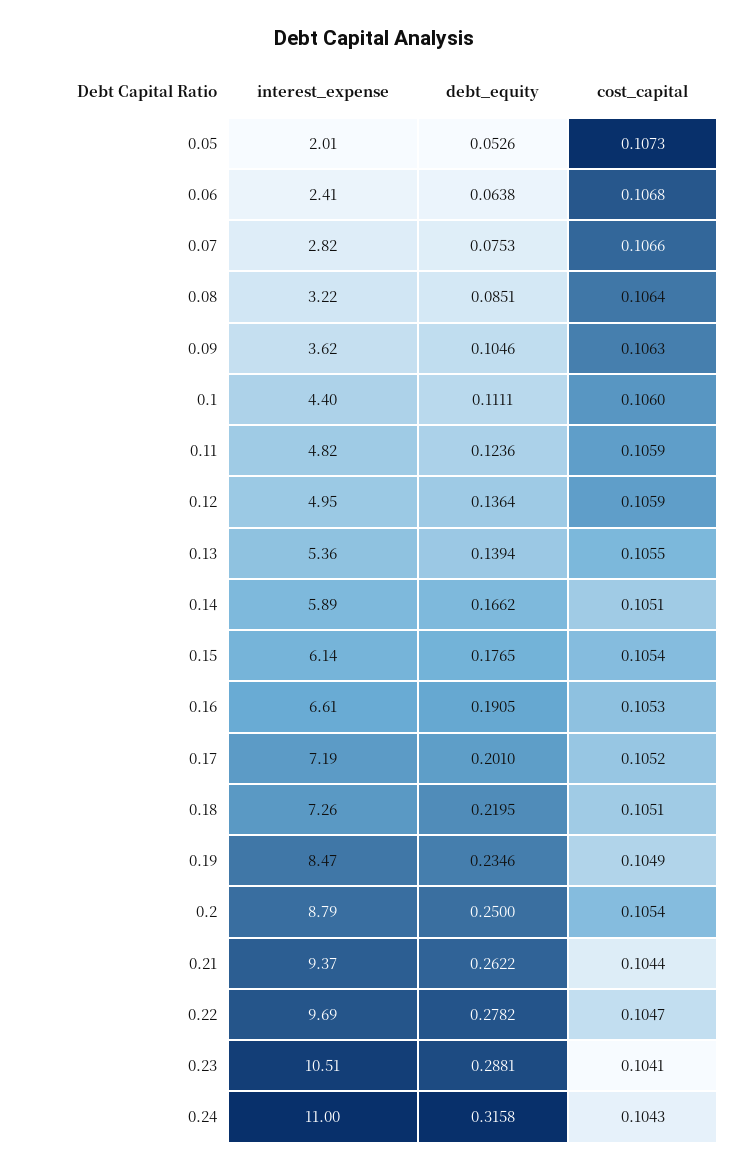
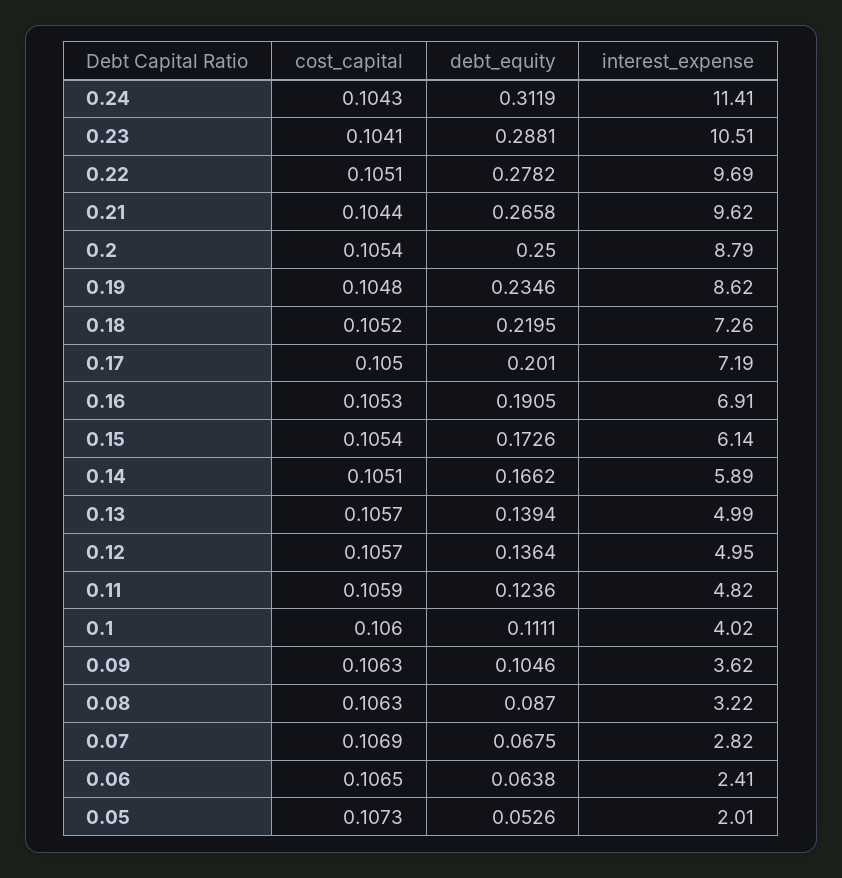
  {
    "interest_expense": {
      "0.05": 2.01,
      "0.06": 2.41,
      "0.07": 2.82,
      "0.08": 3.22,
      "0.09": 3.62,
-     "0.1": 4.4,
+     "0.1": 4.02,
      "0.11": 4.82,
      "0.12": 4.95,
-     "0.13": 5.36,
+     "0.13": 4.99,
      "0.14": 5.89,
      "0.15": 6.14,
-     "0.16": 6.61,
+     "0.16": 6.91,
      "0.17": 7.19,
      "0.18": 7.26,
-     "0.19": 8.47,
+     "0.19": 8.62,
      "0.2": 8.79,
-     "0.21": 9.37,
+     "0.21": 9.62,
      "0.22": 9.69,
      "0.23": 10.51,
-     "0.24": 11
+     "0.24": 11.41
    },
    "debt_equity": {
      "0.05": 0.0526,
      "0.06": 0.0638,
-     "0.07": 0.0753,
+     "0.07": 0.0675,
-     "0.08": 0.0851,
+     "0.08": 0.087,
      "0.09": 0.1046,
      "0.1": 0.1111,
      "0.11": 0.1236,
      "0.12": 0.1364,
      "0.13": 0.1394,
      "0.14": 0.1662,
-     "0.15": 0.1765,
+     "0.15": 0.1726,
      "0.16": 0.1905,
      "0.17": 0.201,
      "0.18": 0.2195,
      "0.19": 0.2346,
      "0.2": 0.25,
-     "0.21": 0.2622,
+     "0.21": 0.2658,
      "0.22": 0.2782,
      "0.23": 0.2881,
-     "0.24": 0.3158
+     "0.24": 0.3119
    },
    "cost_capital": {
      "0.05": 0.1073,
-     "0.06": 0.1068,
+     "0.06": 0.1065,
-     "0.07": 0.1066,
+     "0.07": 0.1069,
-     "0.08": 0.1064,
+     "0.08": 0.1063,
      "0.09": 0.1063,
      "0.1": 0.106,
      "0.11": 0.1059,
-     "0.12": 0.1059,
+     "0.12": 0.1057,
-     "0.13": 0.1055,
+     "0.13": 0.1057,
      "0.14": 0.1051,
      "0.15": 0.1054,
      "0.16": 0.1053,
-     "0.17": 0.1052,
+     "0.17": 0.105,
-     "0.18": 0.1051,
+     "0.18": 0.1052,
-     "0.19": 0.1049,
+     "0.19": 0.1048,
      "0.2": 0.1054,
      "0.21": 0.1044,
-     "0.22": 0.1047,
+     "0.22": 0.1051,
      "0.23": 0.1041,
      "0.24": 0.1043
    }
  }

